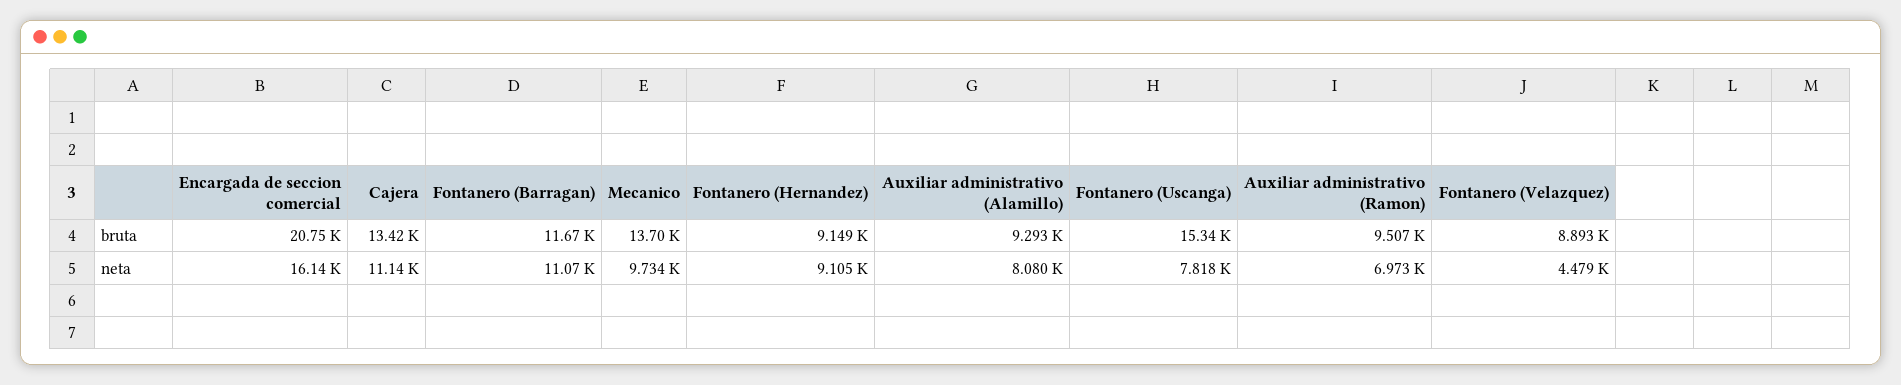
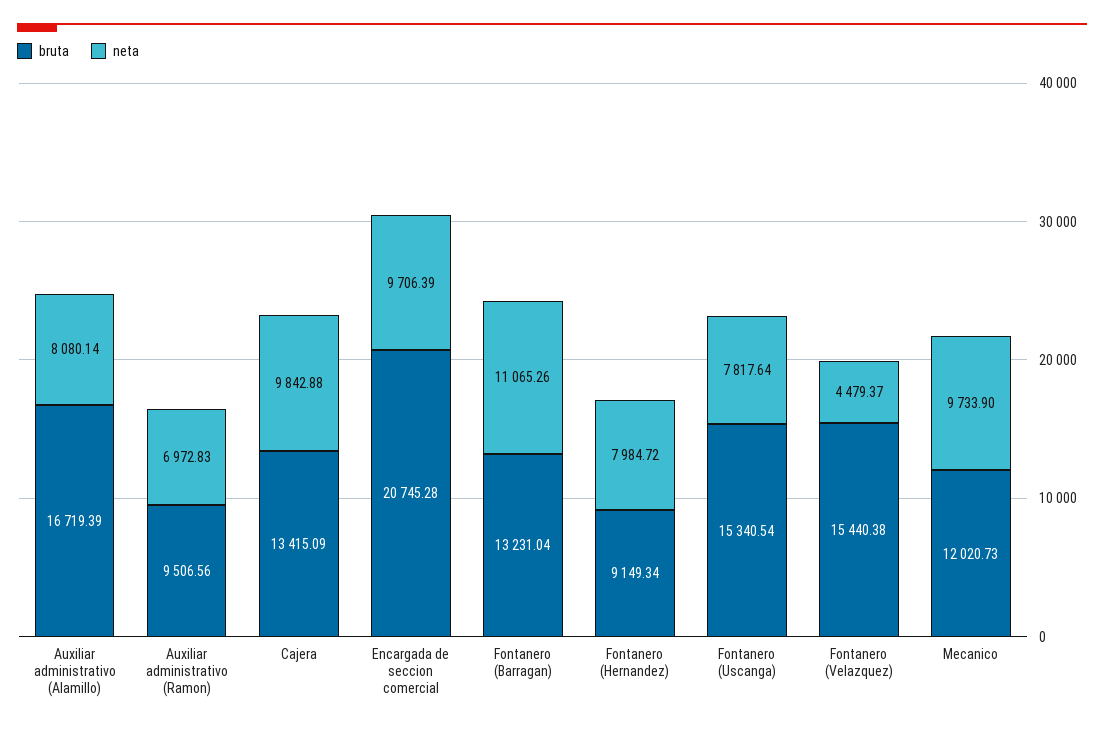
  {
    "bruta": {
      "Encargada de seccion comercial": 20745.28,
      "Cajera": 13415.09,
-     "Fontanero (Barragan)": 11670,
+     "Fontanero (Barragan)": 13231.04,
-     "Mecanico": 13700,
+     "Mecanico": 12020.73,
      "Fontanero (Hernandez)": 9149.34,
-     "Auxiliar administrativo (Alamillo)": 9293,
+     "Auxiliar administrativo (Alamillo)": 16719.39,
      "Fontanero (Uscanga)": 15340.54,
      "Auxiliar administrativo (Ramon)": 9506.56,
-     "Fontanero (Velazquez)": 8893
+     "Fontanero (Velazquez)": 15440.38
    },
    "neta": {
-     "Encargada de seccion comercial": 16140,
+     "Encargada de seccion comercial": 9706.39,
-     "Cajera": 11140,
+     "Cajera": 9842.88,
      "Fontanero (Barragan)": 11065.26,
      "Mecanico": 9733.9,
-     "Fontanero (Hernandez)": 9105,
+     "Fontanero (Hernandez)": 7984.72,
      "Auxiliar administrativo (Alamillo)": 8080.14,
      "Fontanero (Uscanga)": 7817.64,
      "Auxiliar administrativo (Ramon)": 6972.83,
      "Fontanero (Velazquez)": 4479.37
    }
  }

